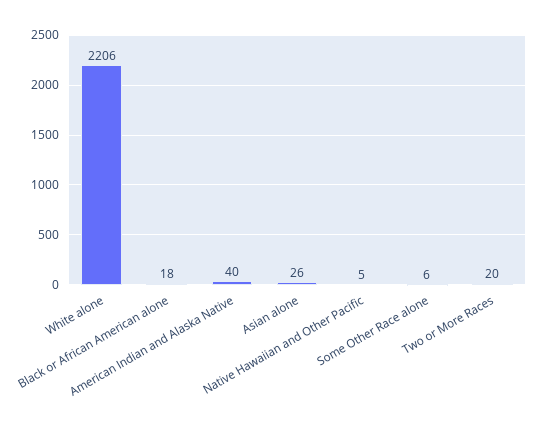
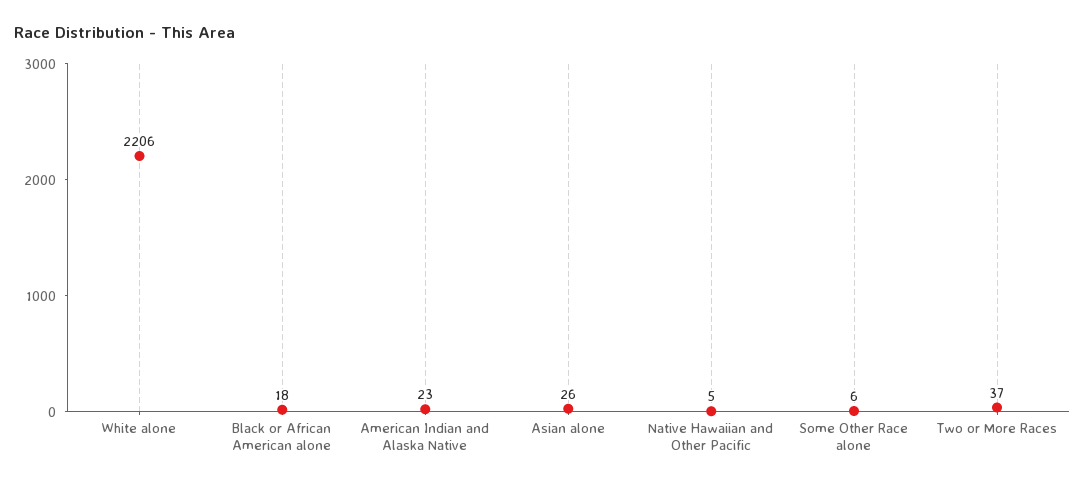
  {
    "White alone": 2206,
    "Black or African American alone": 18,
-   "American Indian and Alaska Native": 40,
+   "American Indian and Alaska Native": 23,
    "Asian alone": 26,
    "Native Hawaiian and Other Pacific": 5,
    "Some Other Race alone": 6,
-   "Two or More Races": 20
+   "Two or More Races": 37
  }

